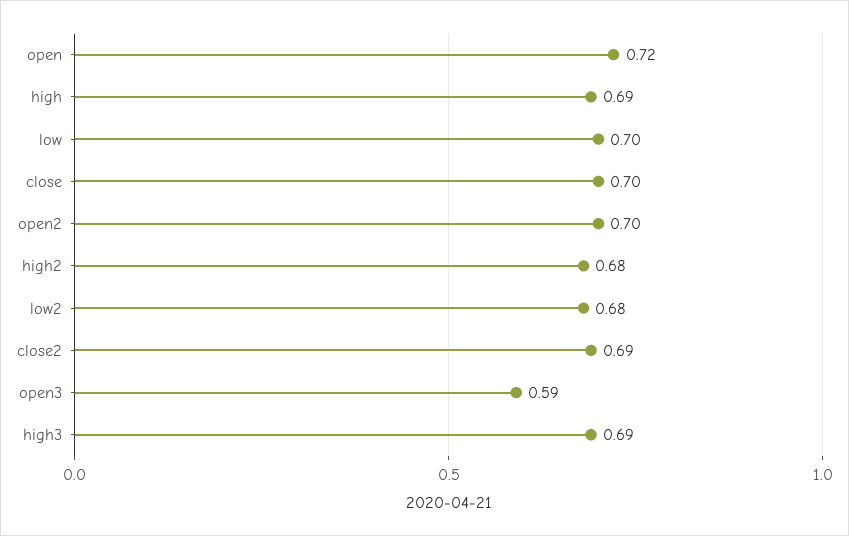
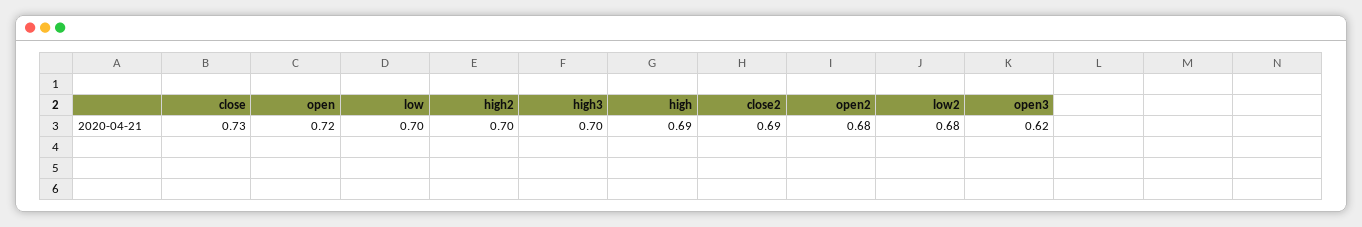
  {
    "open": 0.72,
    "high": 0.69,
    "low": 0.7,
-   "close": 0.7,
+   "close": 0.73,
-   "open2": 0.7,
+   "open2": 0.68,
-   "high2": 0.68,
+   "high2": 0.7,
    "low2": 0.68,
    "close2": 0.69,
-   "open3": 0.59,
+   "open3": 0.62,
-   "high3": 0.69
+   "high3": 0.7
  }

